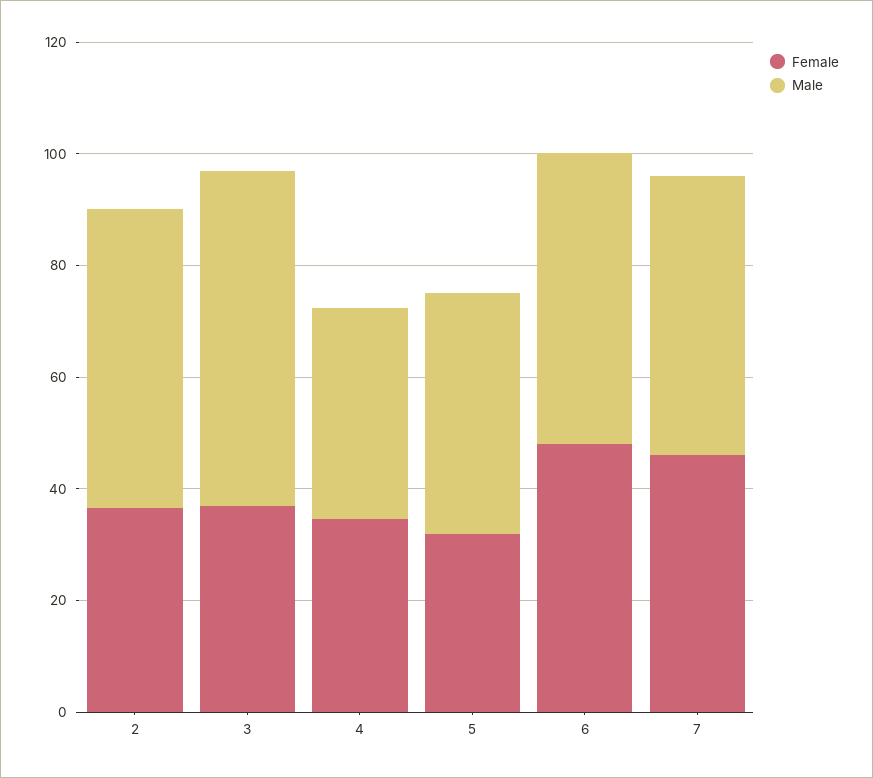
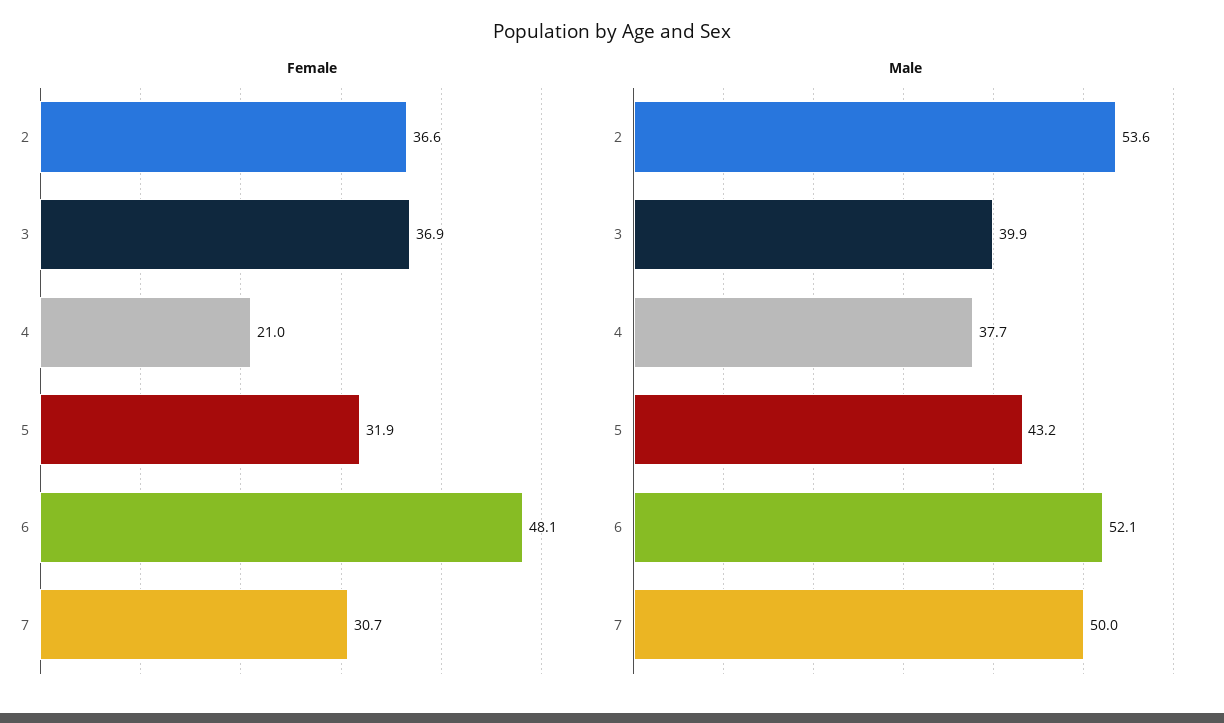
  {
    "Female": {
      "2": 36.6,
      "3": 36.9,
-     "4": 35,
+     "4": 21,
      "5": 31.9,
      "6": 48.1,
-     "7": 45
+     "7": 30.7
    },
    "Male": {
      "2": 53.6,
-     "3": 60,
+     "3": 39.9,
      "4": 37.7,
      "5": 43.2,
      "6": 52.1,
      "7": 50
    }
  }

